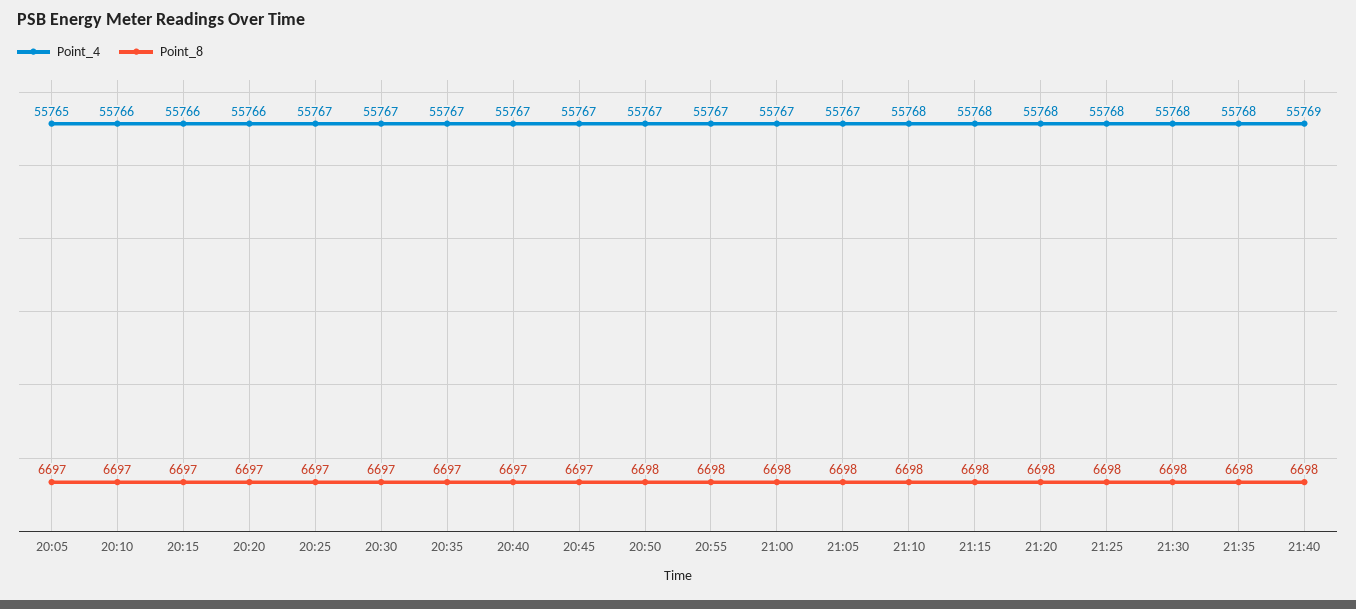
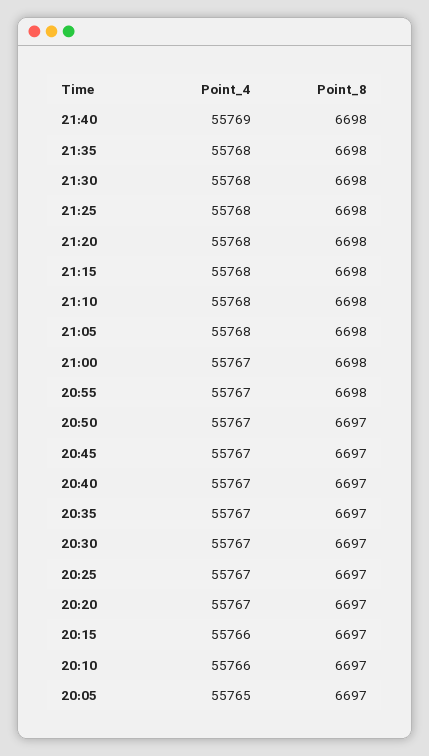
  {
    "Point_4": {
      "20:05": 55765,
      "20:10": 55766,
      "20:15": 55766,
-     "20:20": 55766,
+     "20:20": 55767,
      "20:25": 55767,
      "20:30": 55767,
      "20:35": 55767,
      "20:40": 55767,
      "20:45": 55767,
      "20:50": 55767,
      "20:55": 55767,
      "21:00": 55767,
-     "21:05": 55767,
+     "21:05": 55768,
      "21:10": 55768,
      "21:15": 55768,
      "21:20": 55768,
      "21:25": 55768,
      "21:30": 55768,
      "21:35": 55768,
      "21:40": 55769
    },
    "Point_8": {
      "20:05": 6697,
      "20:10": 6697,
      "20:15": 6697,
      "20:20": 6697,
      "20:25": 6697,
      "20:30": 6697,
      "20:35": 6697,
      "20:40": 6697,
      "20:45": 6697,
-     "20:50": 6698,
+     "20:50": 6697,
      "20:55": 6698,
      "21:00": 6698,
      "21:05": 6698,
      "21:10": 6698,
      "21:15": 6698,
      "21:20": 6698,
      "21:25": 6698,
      "21:30": 6698,
      "21:35": 6698,
      "21:40": 6698
    }
  }

